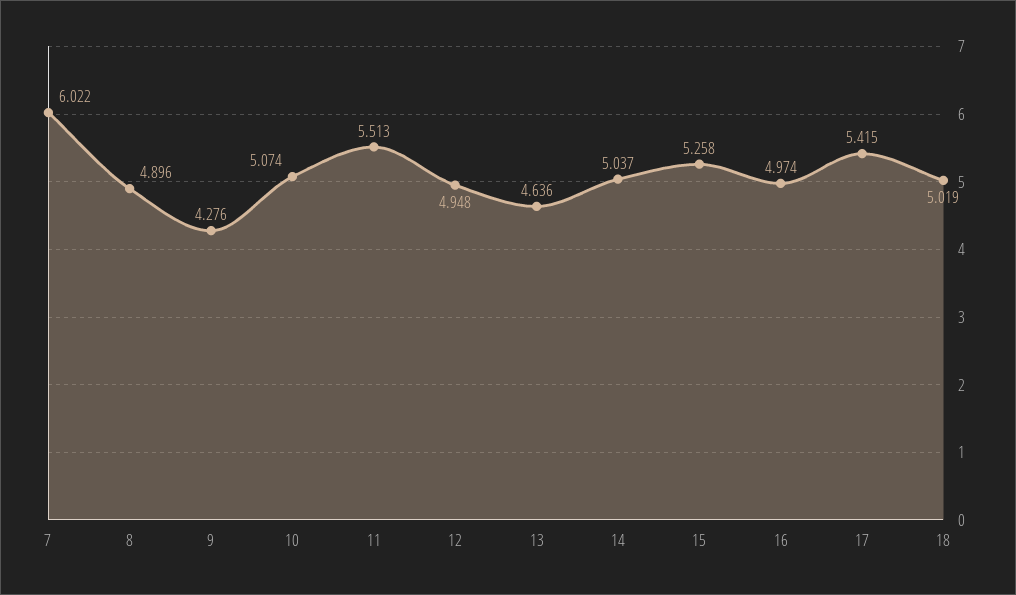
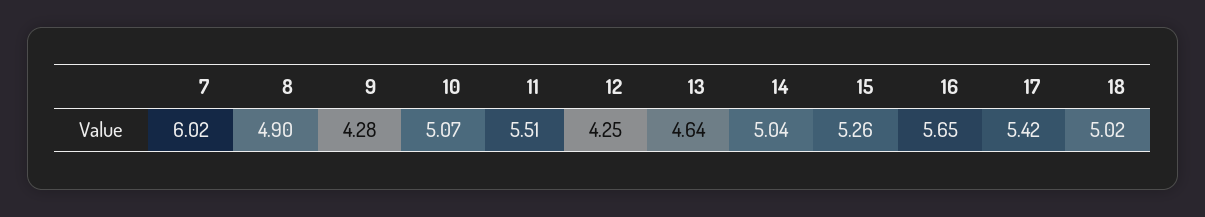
  {
    "7": 6.022,
    "8": 4.896,
    "9": 4.276,
    "10": 5.074,
    "11": 5.513,
-   "12": 4.948,
+   "12": 4.25,
    "13": 4.636,
    "14": 5.037,
    "15": 5.258,
-   "16": 4.974,
+   "16": 5.65,
    "17": 5.415,
    "18": 5.019
  }

